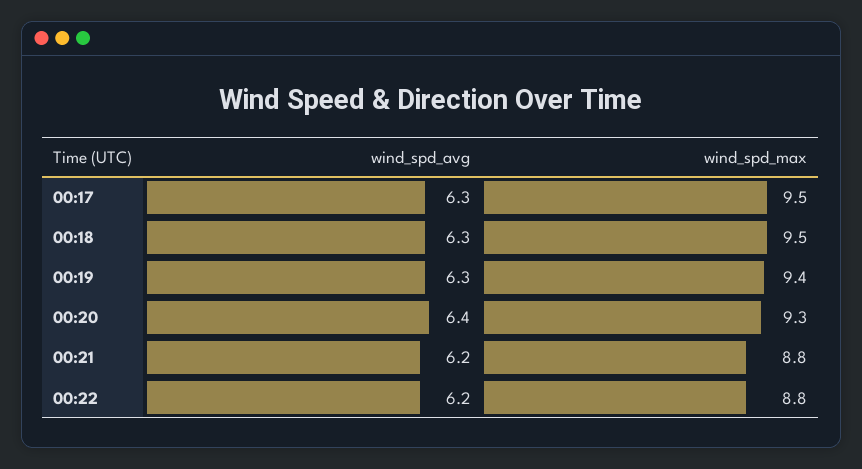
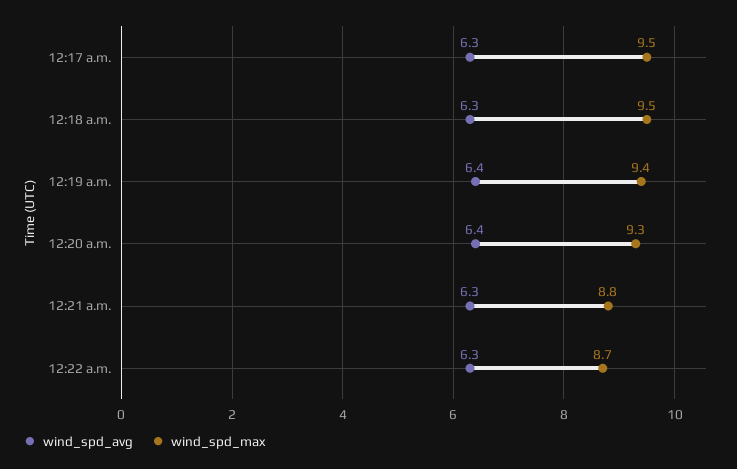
  {
    "wind_spd_avg": {
      "00:17": 6.3,
      "00:18": 6.3,
-     "00:19": 6.3,
+     "00:19": 6.4,
      "00:20": 6.4,
-     "00:21": 6.2,
+     "00:21": 6.3,
-     "00:22": 6.2
+     "00:22": 6.3
    },
    "wind_spd_max": {
      "00:17": 9.5,
      "00:18": 9.5,
      "00:19": 9.4,
      "00:20": 9.3,
      "00:21": 8.8,
-     "00:22": 8.8
+     "00:22": 8.7
    }
  }

